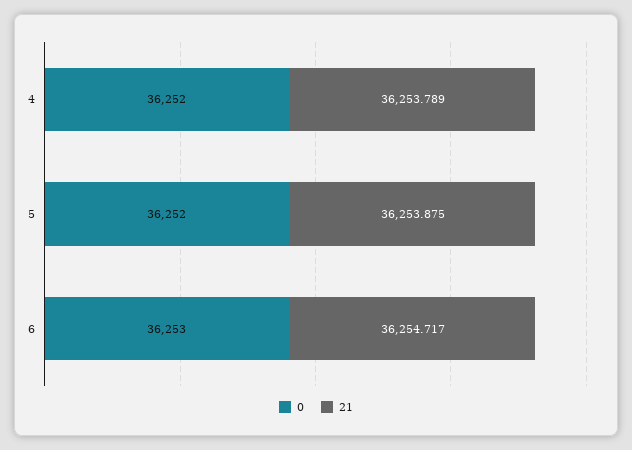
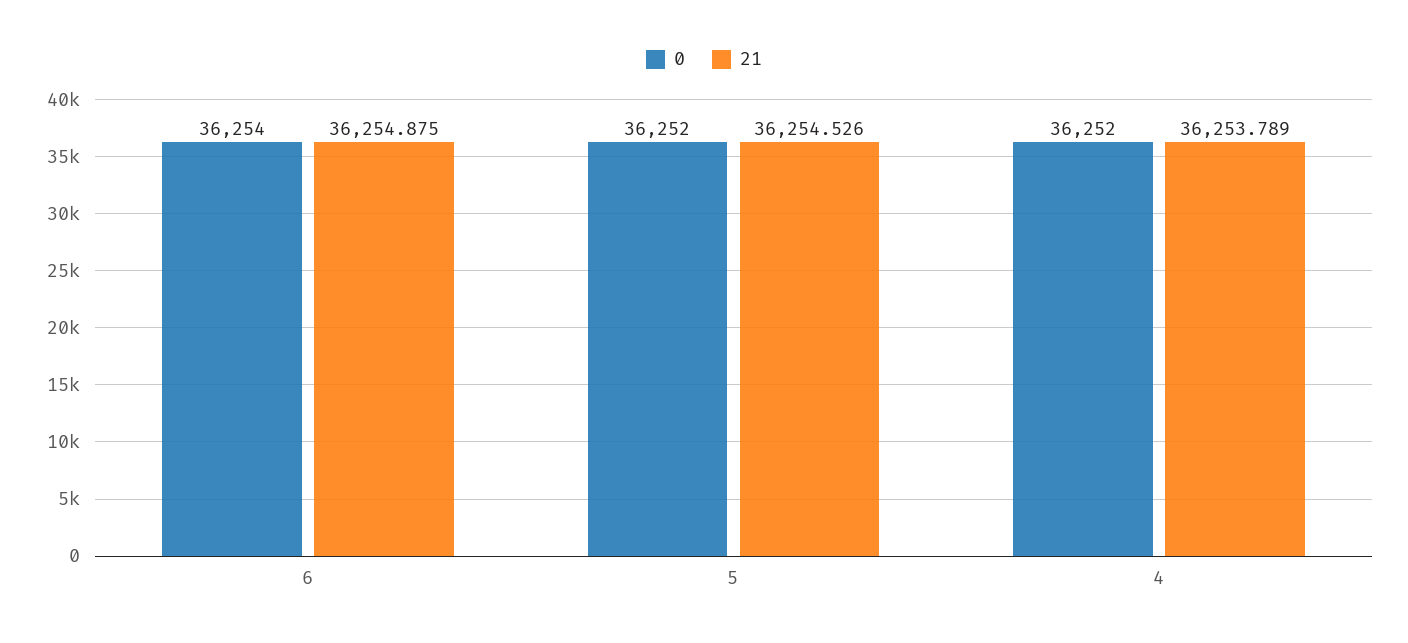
  {
    "0": {
      "4": 36252,
      "5": 36252,
-     "6": 36253
+     "6": 36254
    },
    "21": {
      "4": 36253.789,
-     "5": 36253.875,
+     "5": 36254.526,
-     "6": 36254.717
+     "6": 36254.875
    }
  }

